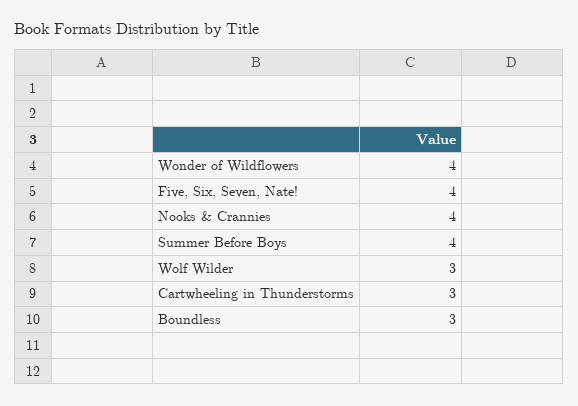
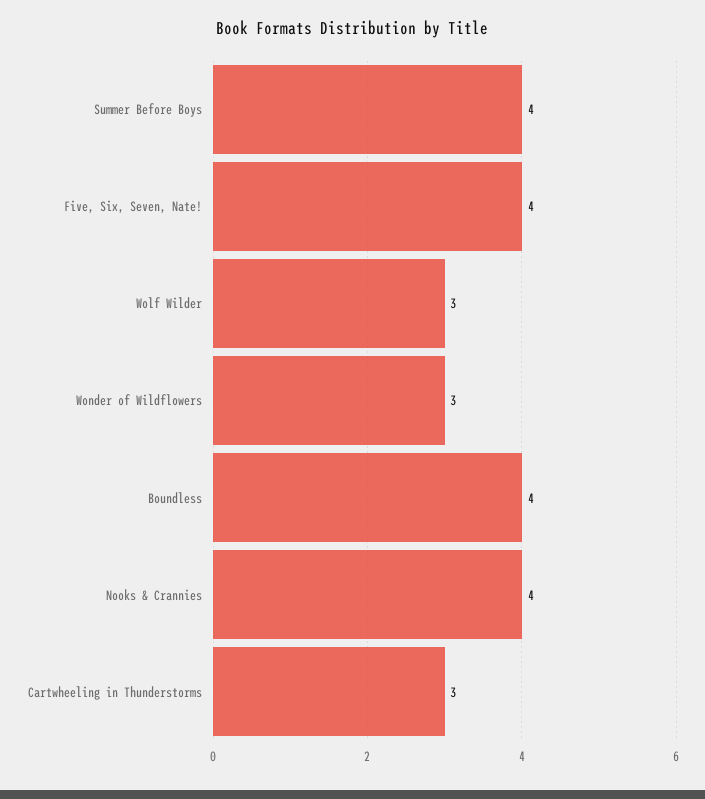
  {
-   "Wonder of Wildflowers": 4,
+   "Wonder of Wildflowers": 3,
    "Five, Six, Seven, Nate!": 4,
    "Nooks & Crannies": 4,
    "Summer Before Boys": 4,
    "Wolf Wilder": 3,
    "Cartwheeling in Thunderstorms": 3,
-   "Boundless": 3
+   "Boundless": 4
  }

